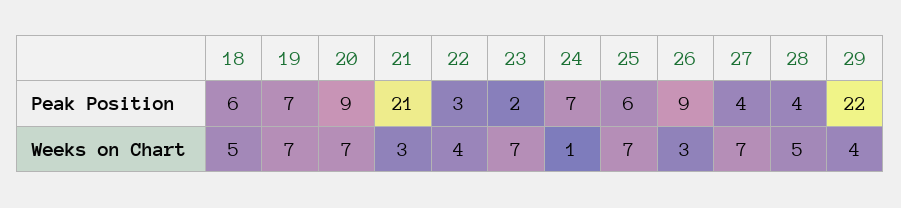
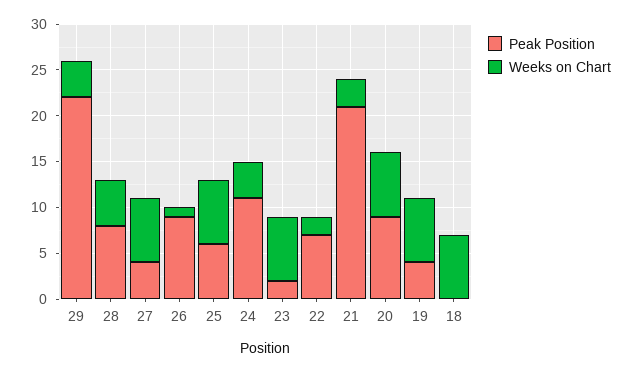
  {
    "Peak Position": {
-     "18": 6,
+     "18": 0,
-     "19": 7,
+     "19": 4,
      "20": 9,
      "21": 21,
-     "22": 3,
+     "22": 7,
      "23": 2,
-     "24": 7,
+     "24": 11,
      "25": 6,
      "26": 9,
      "27": 4,
-     "28": 4,
+     "28": 8,
      "29": 22
    },
    "Weeks on Chart": {
-     "18": 5,
+     "18": 7,
      "19": 7,
      "20": 7,
      "21": 3,
-     "22": 4,
+     "22": 2,
      "23": 7,
-     "24": 1,
+     "24": 4,
      "25": 7,
-     "26": 3,
+     "26": 1,
      "27": 7,
      "28": 5,
      "29": 4
    }
  }

